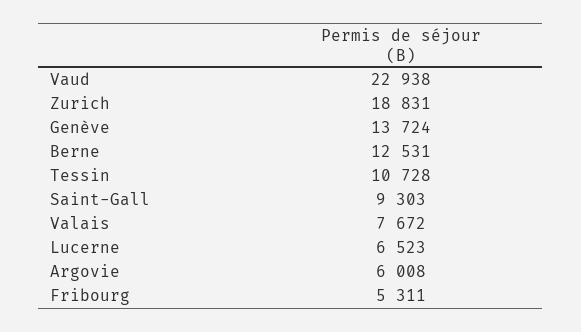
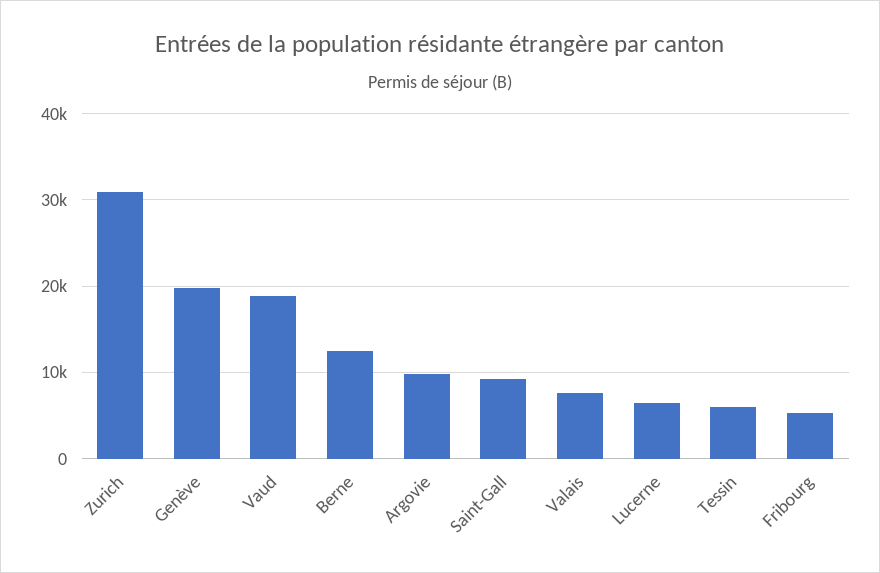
  {
-   "Vaud": 22938,
+   "Vaud": 19000,
-   "Zurich": 18831,
+   "Zurich": 31000,
-   "Genève": 13724,
+   "Genève": 20000,
    "Berne": 12531,
-   "Tessin": 10728,
+   "Tessin": 6000,
    "Saint-Gall": 9303,
    "Valais": 7672,
    "Lucerne": 6523,
-   "Argovie": 6008,
+   "Argovie": 10000,
    "Fribourg": 5311
  }

